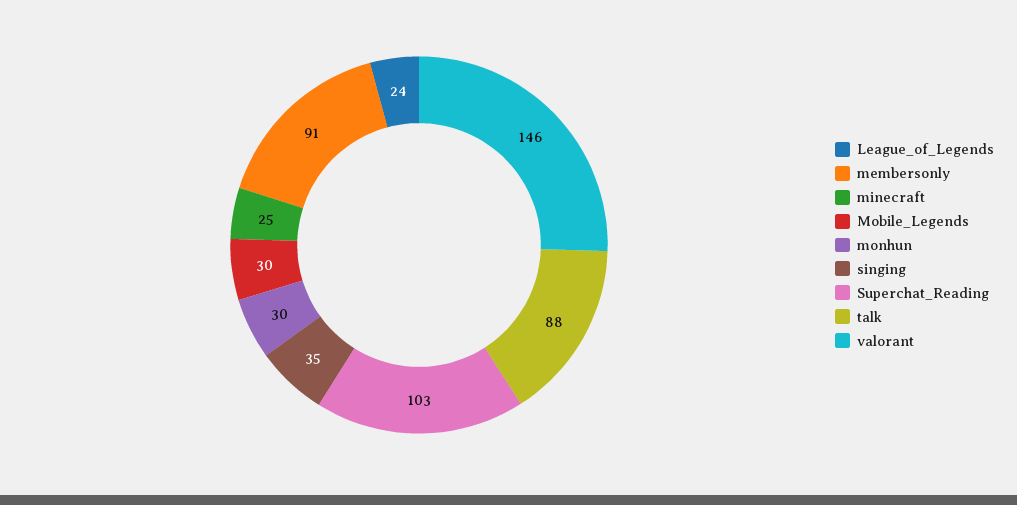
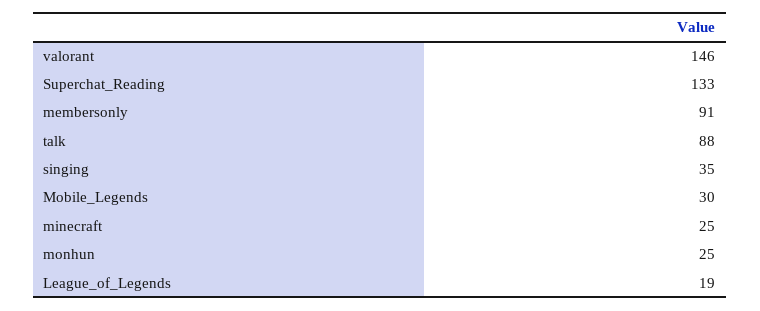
  {
-   "League_of_Legends": 24,
+   "League_of_Legends": 19,
    "membersonly": 91,
    "minecraft": 25,
    "Mobile_Legends": 30,
-   "monhun": 30,
+   "monhun": 25,
    "singing": 35,
-   "Superchat_Reading": 103,
+   "Superchat_Reading": 133,
    "talk": 88,
    "valorant": 146
  }

